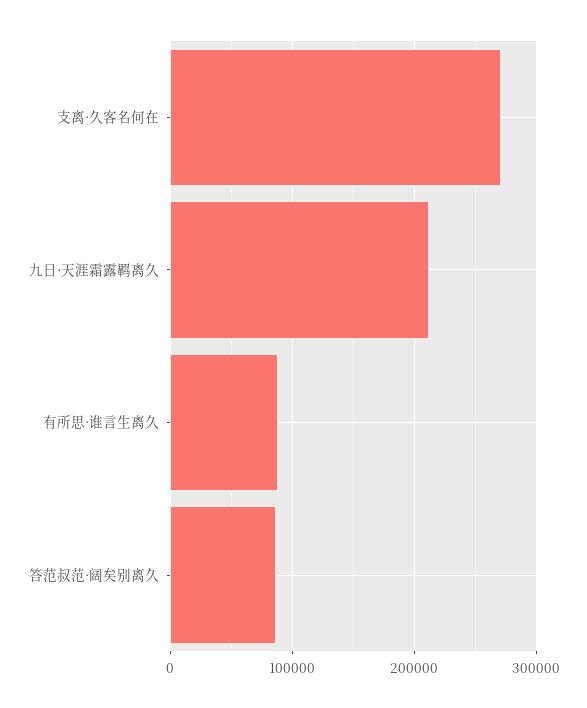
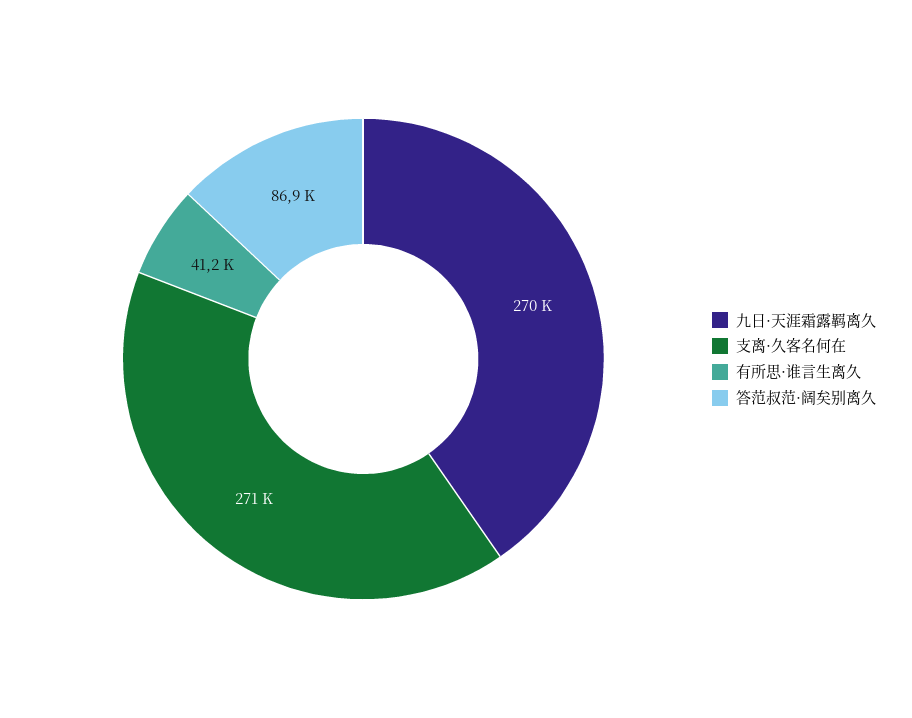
  {
    "支离·久客名何在": 271000,
-   "九日·天涯霜露羁离久": 210000,
+   "九日·天涯霜露羁离久": 270000,
-   "有所思·谁言生离久": 90000,
+   "有所思·谁言生离久": 41200,
    "答范叔范·阔矣别离久": 86900
  }

